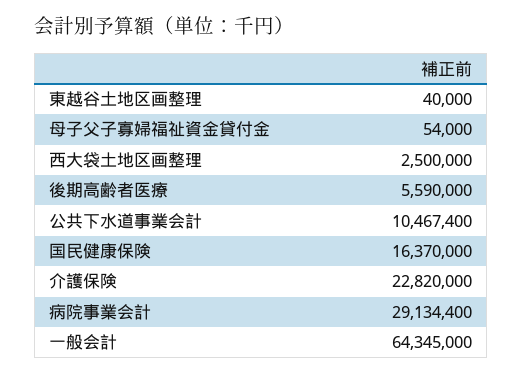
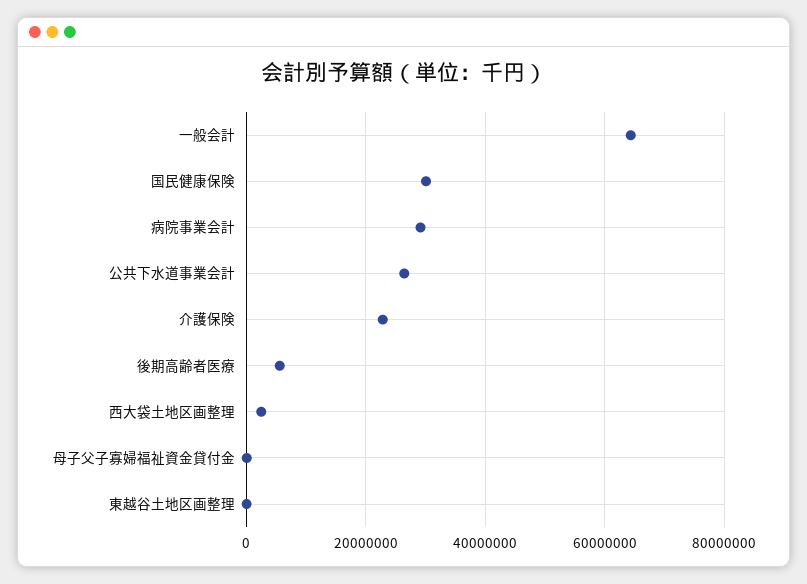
  {
    "東越谷土地区画整理": 40000,
    "母子父子寡婦福祉資金貸付金": 54000,
    "西大袋土地区画整理": 2500000,
    "後期高齢者医療": 5590000,
-   "公共下水道事業会計": 10467400,
+   "公共下水道事業会計": 26000000,
-   "国民健康保険": 16370000,
+   "国民健康保険": 30000000,
    "介護保険": 22820000,
    "病院事業会計": 29134400,
    "一般会計": 64345000
  }

